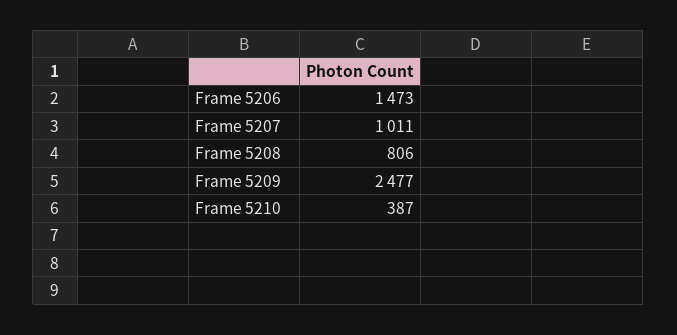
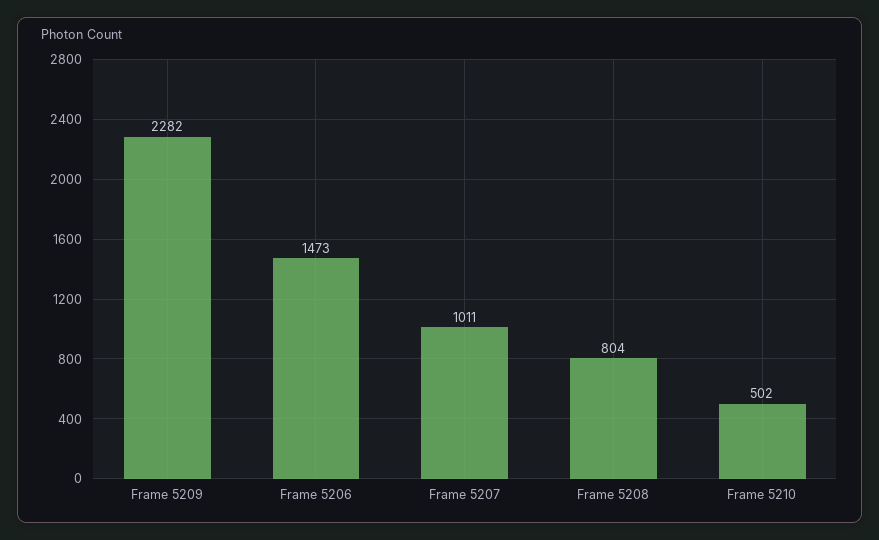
  {
    "Frame 5206": 1473,
    "Frame 5207": 1011,
-   "Frame 5208": 806,
+   "Frame 5208": 804,
-   "Frame 5209": 2477,
+   "Frame 5209": 2282,
-   "Frame 5210": 387
+   "Frame 5210": 502
  }

